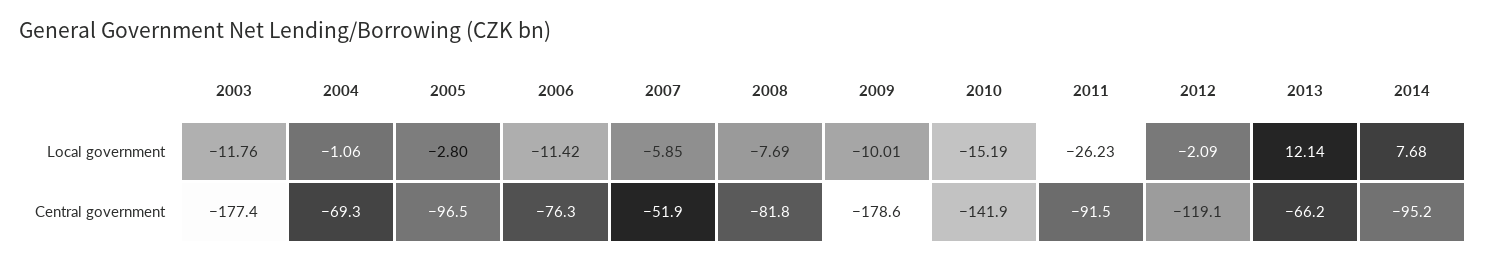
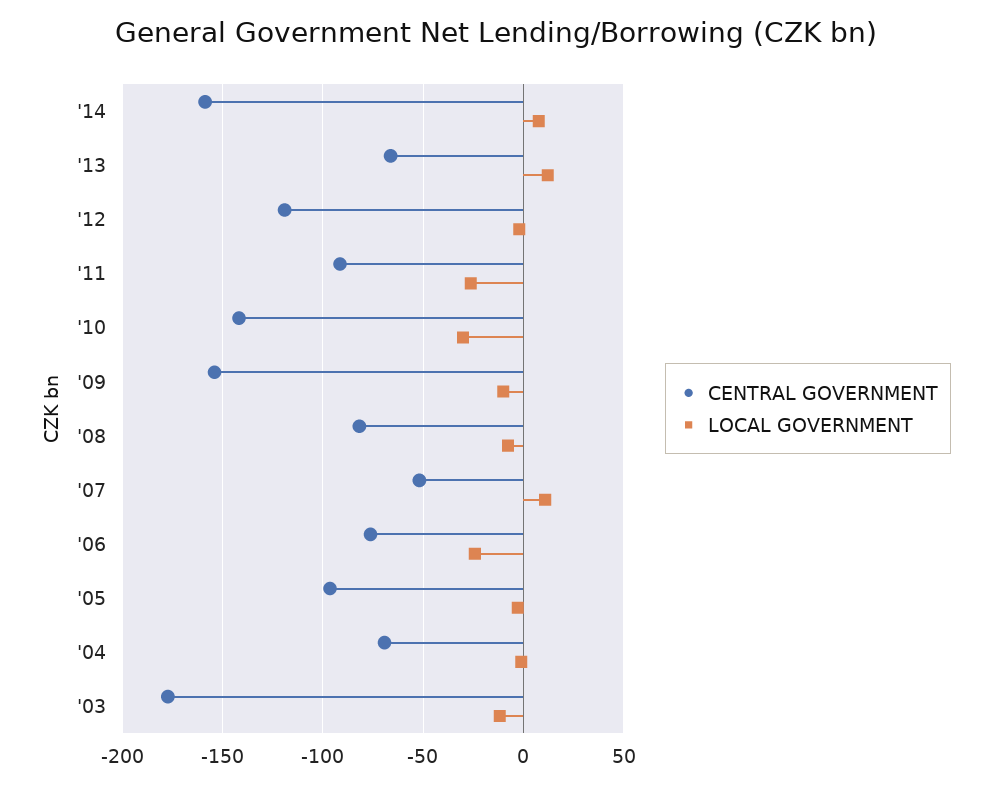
  {
    "Local government": {
      "2003": -11.76,
      "2004": -1.06,
      "2005": -2.8,
-     "2006": -11.42,
+     "2006": -25,
-     "2007": -5.85,
+     "2007": 10,
      "2008": -7.69,
      "2009": -10.01,
-     "2010": -15.19,
+     "2010": -30,
      "2011": -26.23,
      "2012": -2.09,
      "2013": 12.14,
      "2014": 7.68
    },
    "Central government": {
      "2003": -177.4,
      "2004": -69.3,
      "2005": -96.5,
      "2006": -76.3,
      "2007": -51.9,
      "2008": -81.8,
-     "2009": -178.6,
+     "2009": -155,
      "2010": -141.9,
      "2011": -91.5,
      "2012": -119.1,
      "2013": -66.2,
-     "2014": -95.2
+     "2014": -160
    }
  }

